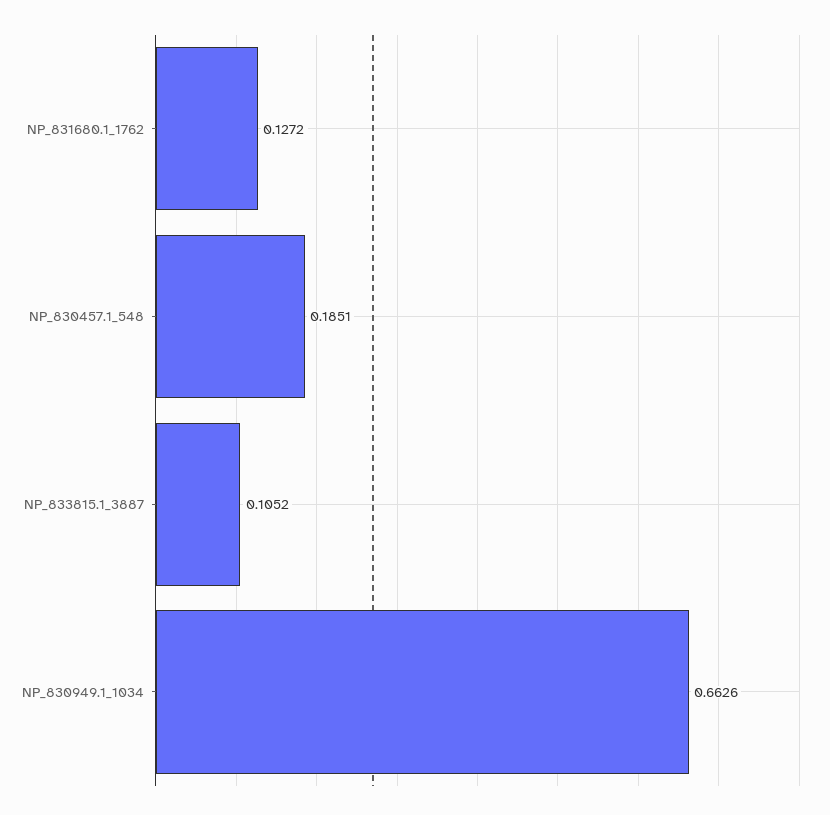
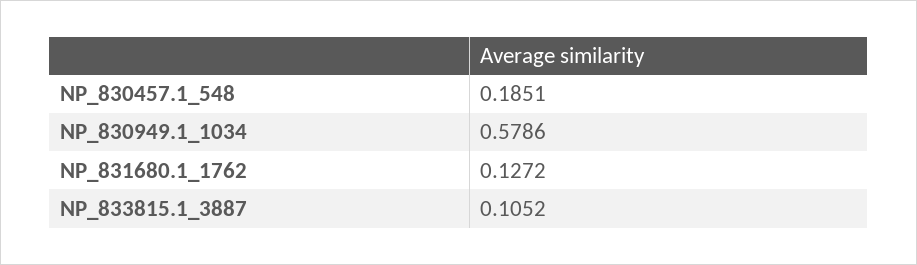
  {
    "NP_831680.1_1762": 0.1272,
    "NP_830457.1_548": 0.1851,
    "NP_833815.1_3887": 0.1052,
-   "NP_830949.1_1034": 0.6626
+   "NP_830949.1_1034": 0.5786
  }

